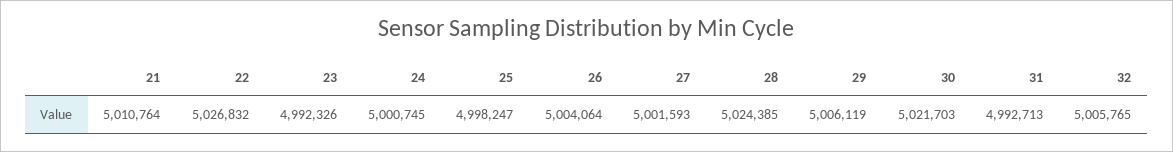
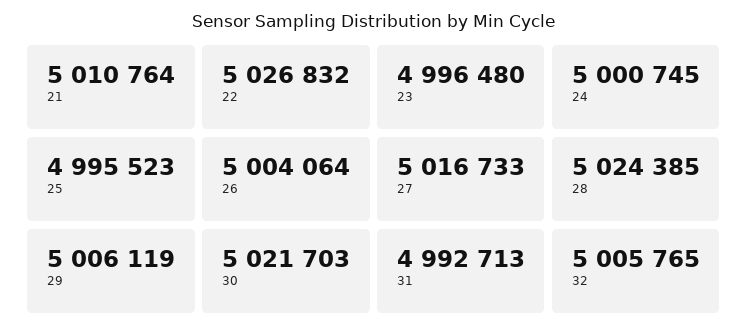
  {
    "21": 5010764,
    "22": 5026832,
-   "23": 4992326,
+   "23": 4996480,
    "24": 5000745,
-   "25": 4998247,
+   "25": 4995523,
    "26": 5004064,
-   "27": 5001593,
+   "27": 5016733,
    "28": 5024385,
    "29": 5006119,
    "30": 5021703,
    "31": 4992713,
    "32": 5005765
  }

